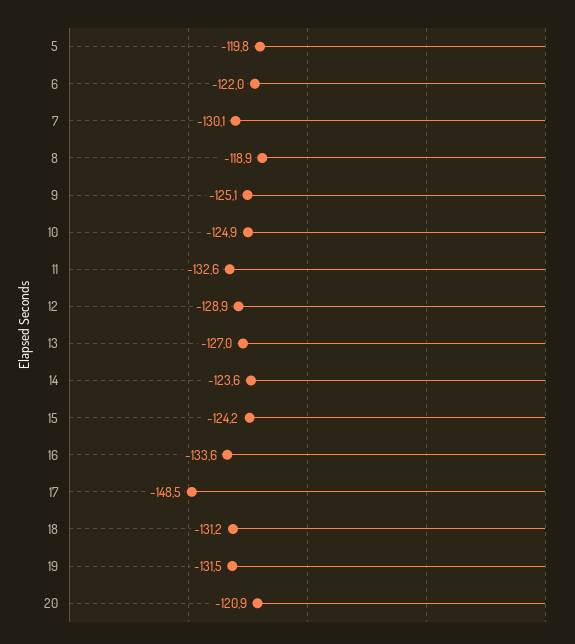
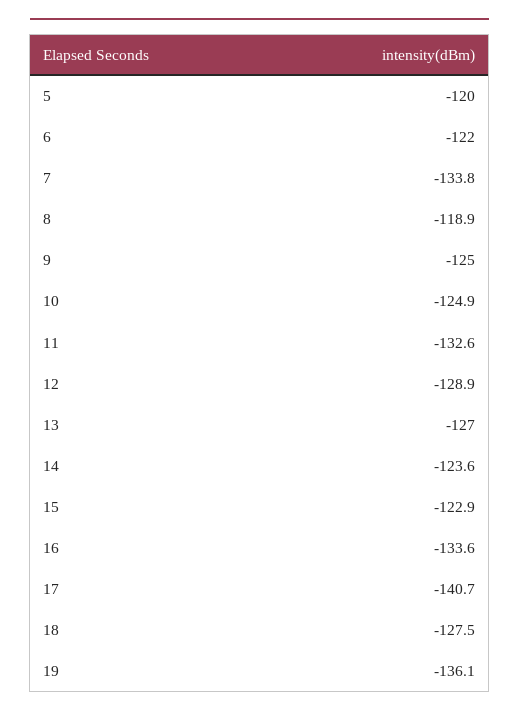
  {
-   "5": -119.8,
+   "5": -120,
    "6": -122,
-   "7": -130.1,
+   "7": -133.8,
    "8": -118.9,
-   "9": -125.1,
+   "9": -125,
    "10": -124.9,
    "11": -132.6,
    "12": -128.9,
    "13": -127,
    "14": -123.6,
-   "15": -124.2,
+   "15": -122.9,
    "16": -133.6,
-   "17": -148.5,
+   "17": -140.7,
-   "18": -131.2,
+   "18": -127.5,
-   "19": -131.5,
+   "19": -136.1
-   "20": -120.9
  }

